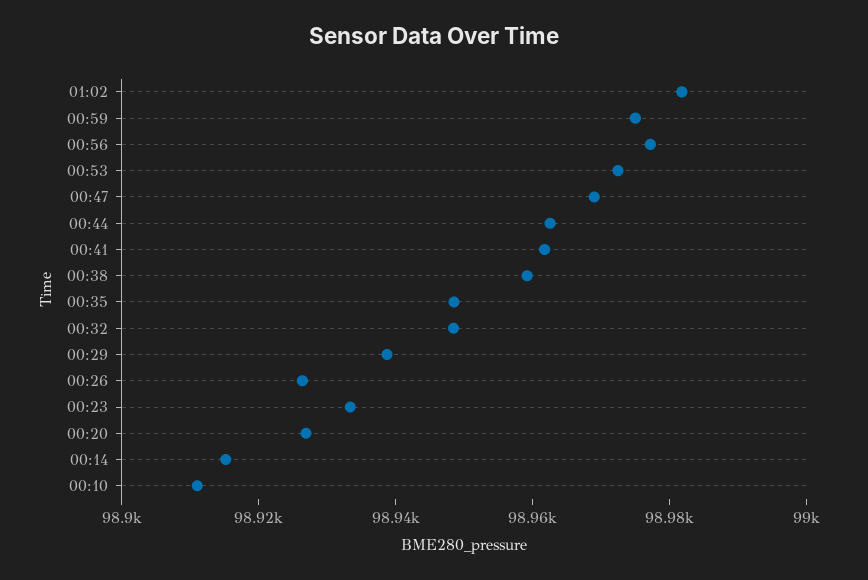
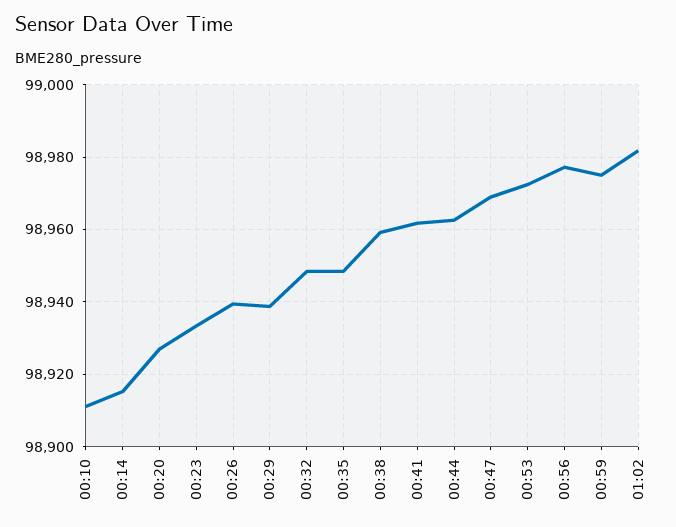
  {
    "01:02": 98982,
    "00:59": 98976,
    "00:56": 98978,
    "00:53": 98972,
    "00:47": 98970,
    "00:44": 98962,
    "00:41": 98962,
    "00:38": 98960,
    "00:35": 98948,
    "00:32": 98948,
    "00:29": 98938,
-   "00:26": 98925,
+   "00:26": 98940,
    "00:23": 98934,
    "00:20": 98926,
    "00:14": 98916,
    "00:10": 98912
  }

